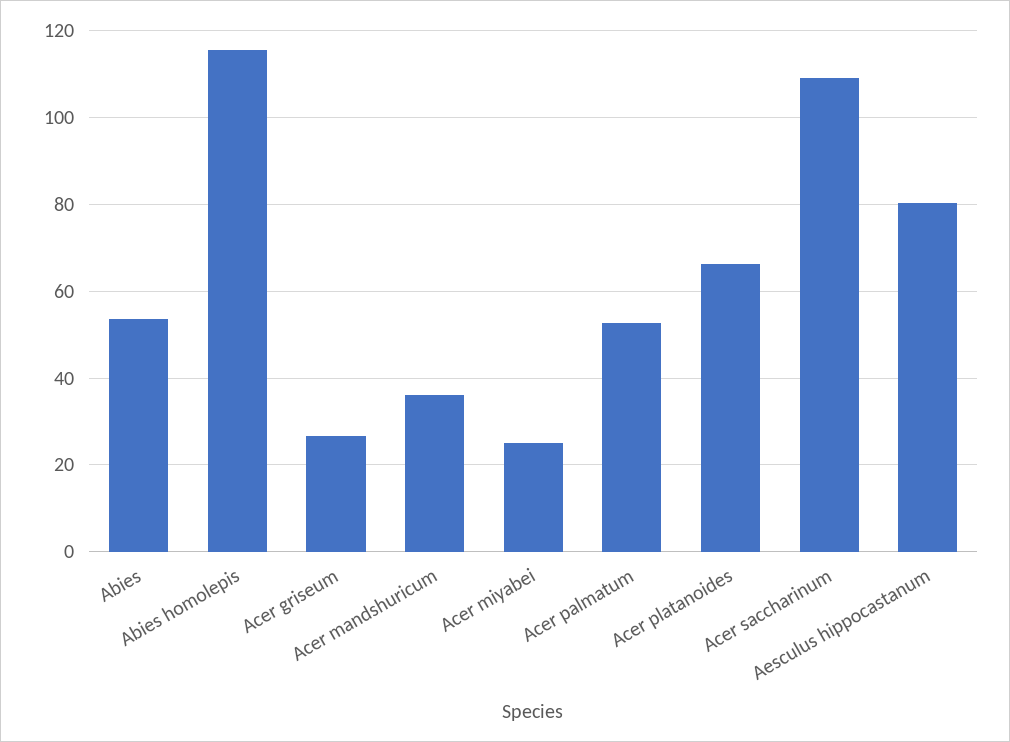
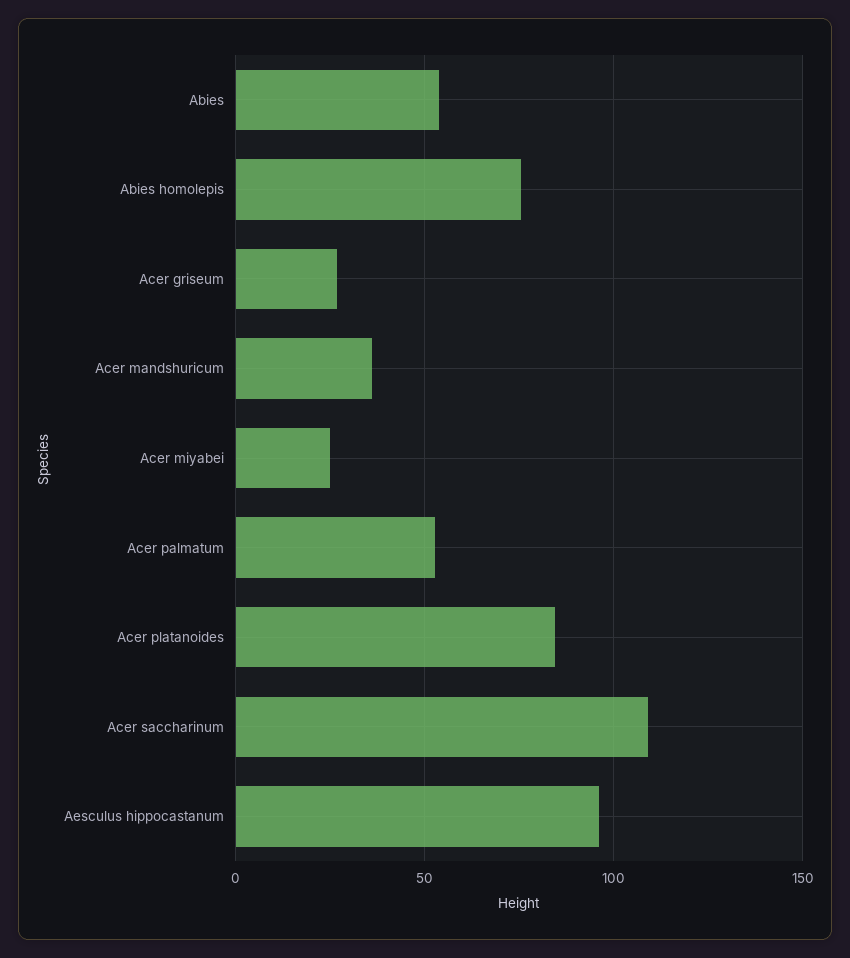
  {
    "Abies": 54,
-   "Abies homolepis": 116,
+   "Abies homolepis": 75,
    "Acer griseum": 26,
    "Acer mandshuricum": 36,
    "Acer miyabei": 26,
    "Acer palmatum": 52,
-   "Acer platanoides": 66,
+   "Acer platanoides": 85,
    "Acer saccharinum": 110,
-   "Aesculus hippocastanum": 80
+   "Aesculus hippocastanum": 95
  }

